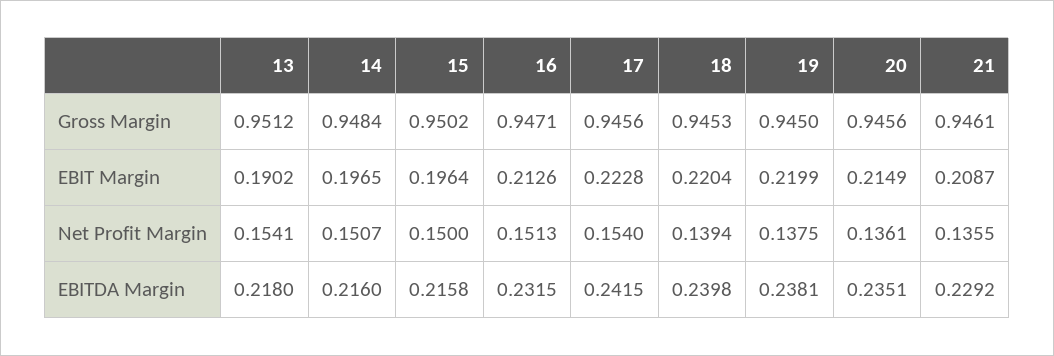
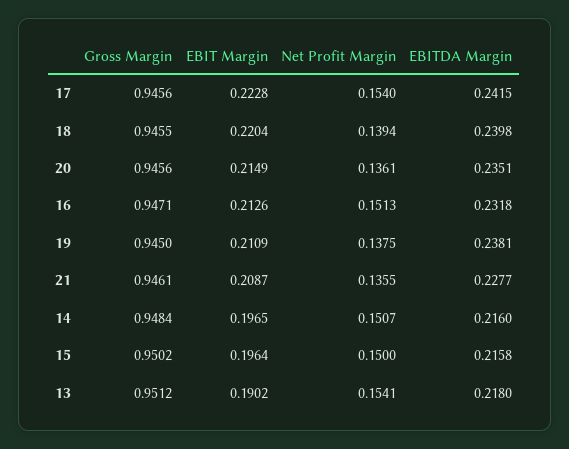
  {
    "13": {
      "Gross Margin": 0.9512,
      "EBIT Margin": 0.1902,
      "Net Profit Margin": 0.1541,
      "EBITDA Margin": 0.218
    },
    "14": {
      "Gross Margin": 0.9484,
      "EBIT Margin": 0.1965,
      "Net Profit Margin": 0.1507,
      "EBITDA Margin": 0.216
    },
    "15": {
      "Gross Margin": 0.9502,
      "EBIT Margin": 0.1964,
      "Net Profit Margin": 0.15,
      "EBITDA Margin": 0.2158
    },
    "16": {
      "Gross Margin": 0.9471,
      "EBIT Margin": 0.2126,
      "Net Profit Margin": 0.1513,
-     "EBITDA Margin": 0.2315
+     "EBITDA Margin": 0.2318
    },
    "17": {
      "Gross Margin": 0.9456,
      "EBIT Margin": 0.2228,
      "Net Profit Margin": 0.154,
      "EBITDA Margin": 0.2415
    },
    "18": {
-     "Gross Margin": 0.9453,
+     "Gross Margin": 0.9455,
      "EBIT Margin": 0.2204,
      "Net Profit Margin": 0.1394,
      "EBITDA Margin": 0.2398
    },
    "19": {
      "Gross Margin": 0.945,
-     "EBIT Margin": 0.2199,
+     "EBIT Margin": 0.2109,
      "Net Profit Margin": 0.1375,
      "EBITDA Margin": 0.2381
    },
    "20": {
      "Gross Margin": 0.9456,
      "EBIT Margin": 0.2149,
      "Net Profit Margin": 0.1361,
      "EBITDA Margin": 0.2351
    },
    "21": {
      "Gross Margin": 0.9461,
      "EBIT Margin": 0.2087,
      "Net Profit Margin": 0.1355,
-     "EBITDA Margin": 0.2292
+     "EBITDA Margin": 0.2277
    }
  }

